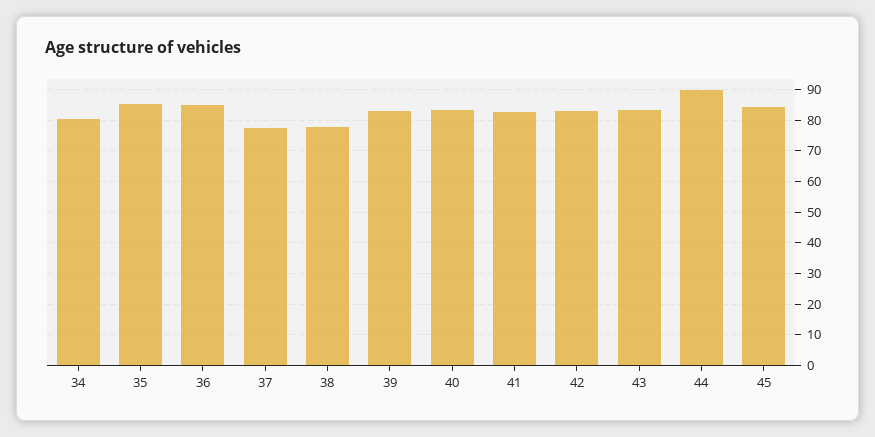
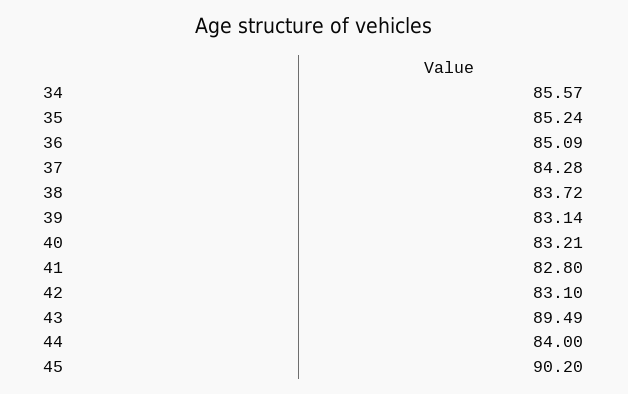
  {
-   "34": 80,
+   "34": 85.57,
    "35": 85.24,
    "36": 85.09,
-   "37": 78,
+   "37": 84.28,
-   "38": 78,
+   "38": 83.72,
    "39": 83.14,
    "40": 83.21,
    "41": 82.8,
    "42": 83.1,
-   "43": 84,
+   "43": 89.49,
-   "44": 90,
+   "44": 84,
-   "45": 84
+   "45": 90.2
  }

